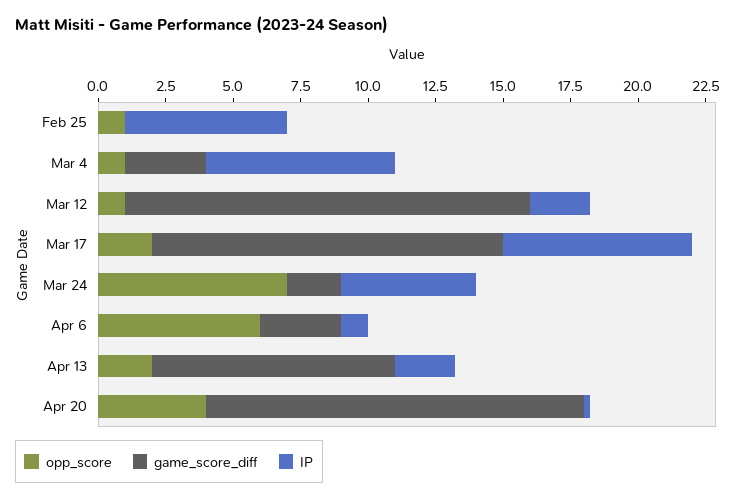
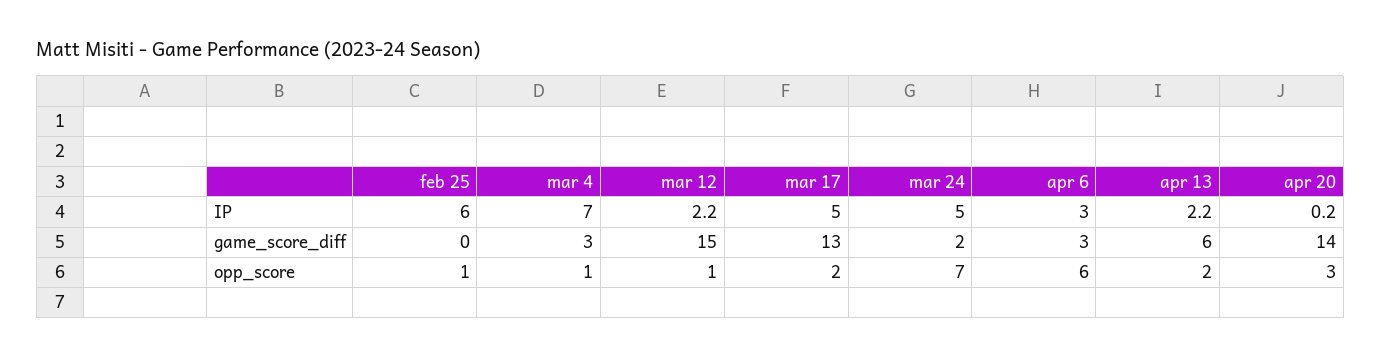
  {
    "opp_score": {
      "Feb 25": 1,
      "Mar 4": 1,
      "Mar 12": 1,
      "Mar 17": 2,
      "Mar 24": 7,
      "Apr 6": 6,
      "Apr 13": 2,
-     "Apr 20": 4
+     "Apr 20": 3
    },
    "game_score_diff": {
      "Feb 25": 0,
      "Mar 4": 3,
      "Mar 12": 15,
      "Mar 17": 13,
      "Mar 24": 2,
      "Apr 6": 3,
-     "Apr 13": 9,
+     "Apr 13": 6,
      "Apr 20": 14
    },
    "IP": {
      "Feb 25": 6,
      "Mar 4": 7,
      "Mar 12": 2.2,
-     "Mar 17": 7,
+     "Mar 17": 5,
      "Mar 24": 5,
-     "Apr 6": 1,
+     "Apr 6": 3,
      "Apr 13": 2.2,
      "Apr 20": 0.2
    }
  }

